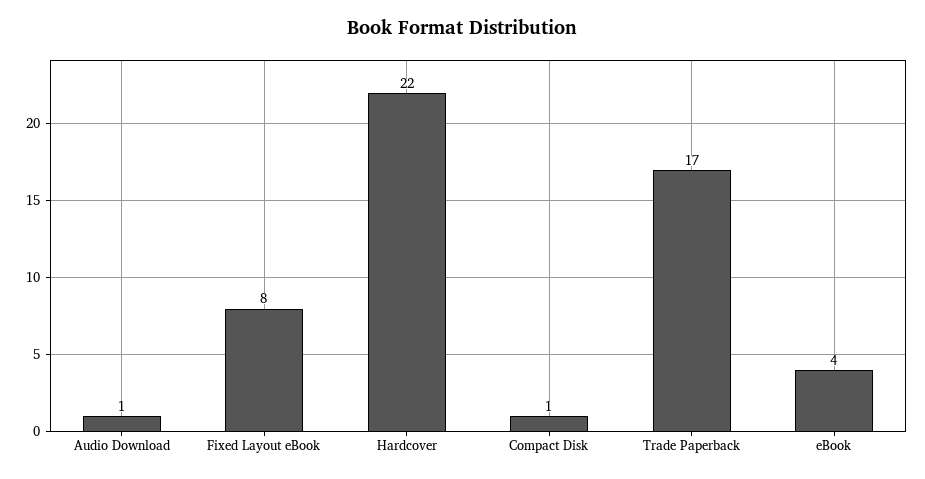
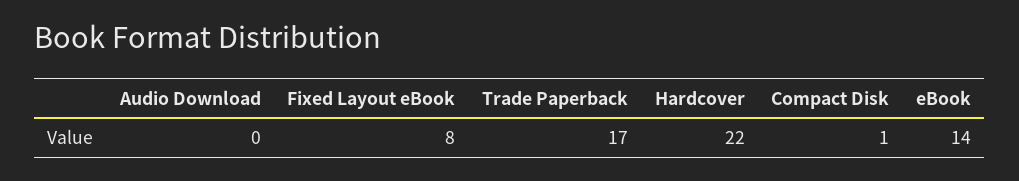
  {
-   "Audio Download": 1,
+   "Audio Download": 0,
    "Fixed Layout eBook": 8,
    "Hardcover": 22,
    "Compact Disk": 1,
    "Trade Paperback": 17,
-   "eBook": 4
+   "eBook": 14
  }

